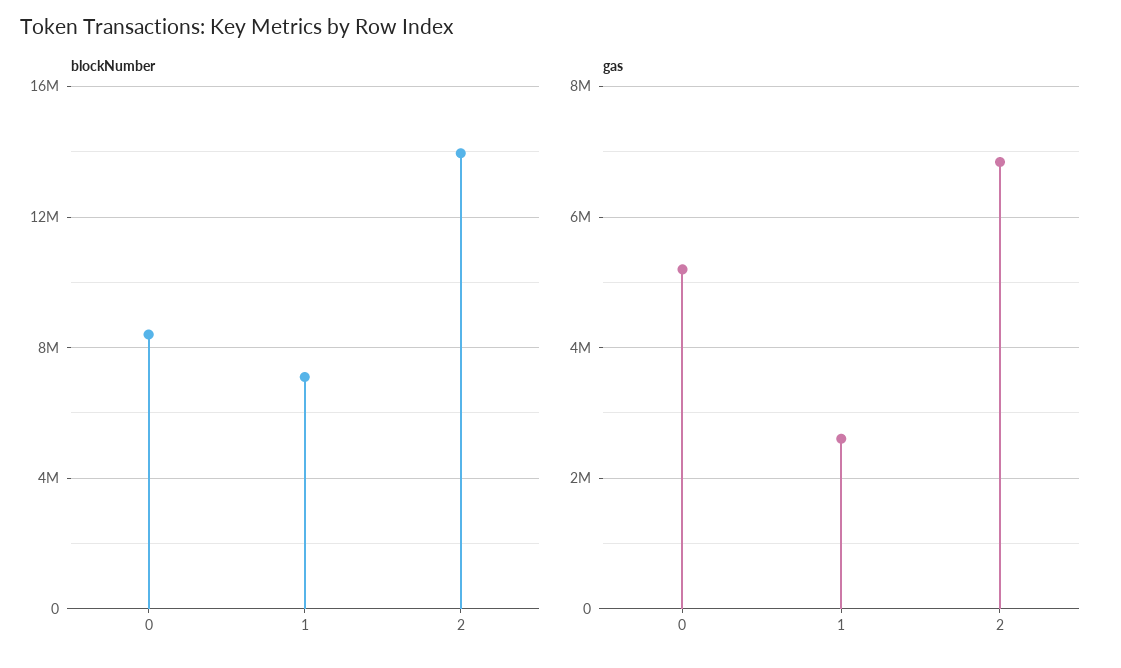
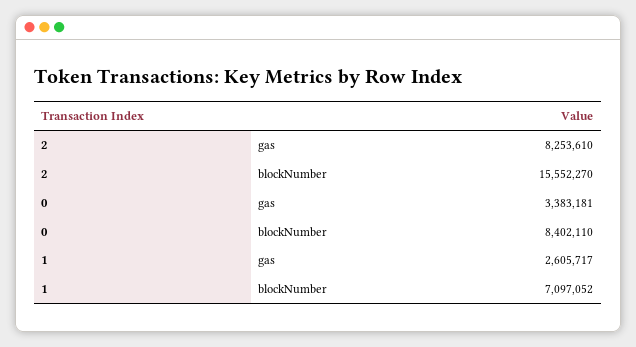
  {
    "blockNumber": {
      "0": 8402110,
      "1": 7097052,
-     "2": 14000000
+     "2": 15552270
    },
    "gas": {
-     "0": 5200000,
+     "0": 3383181,
      "1": 2605717,
-     "2": 6800000
+     "2": 8253610
    }
  }

